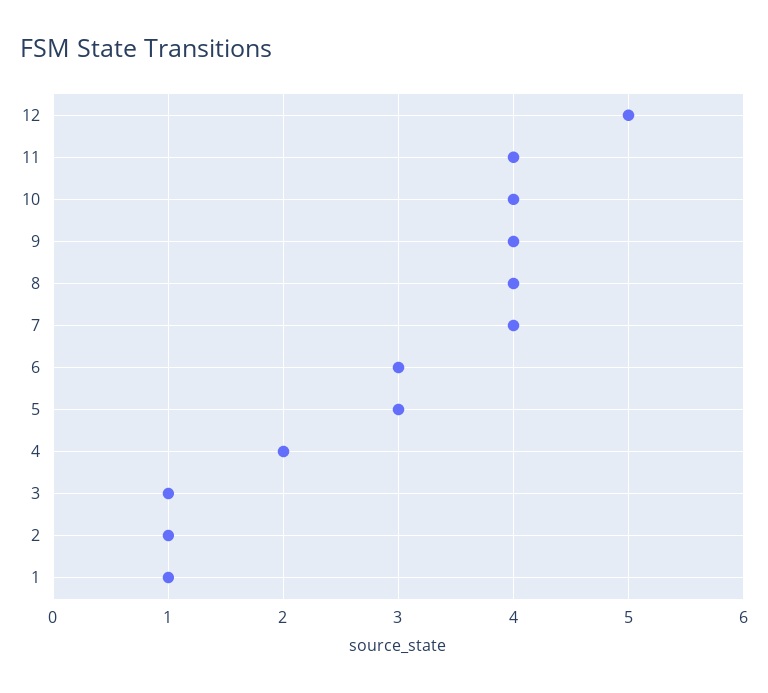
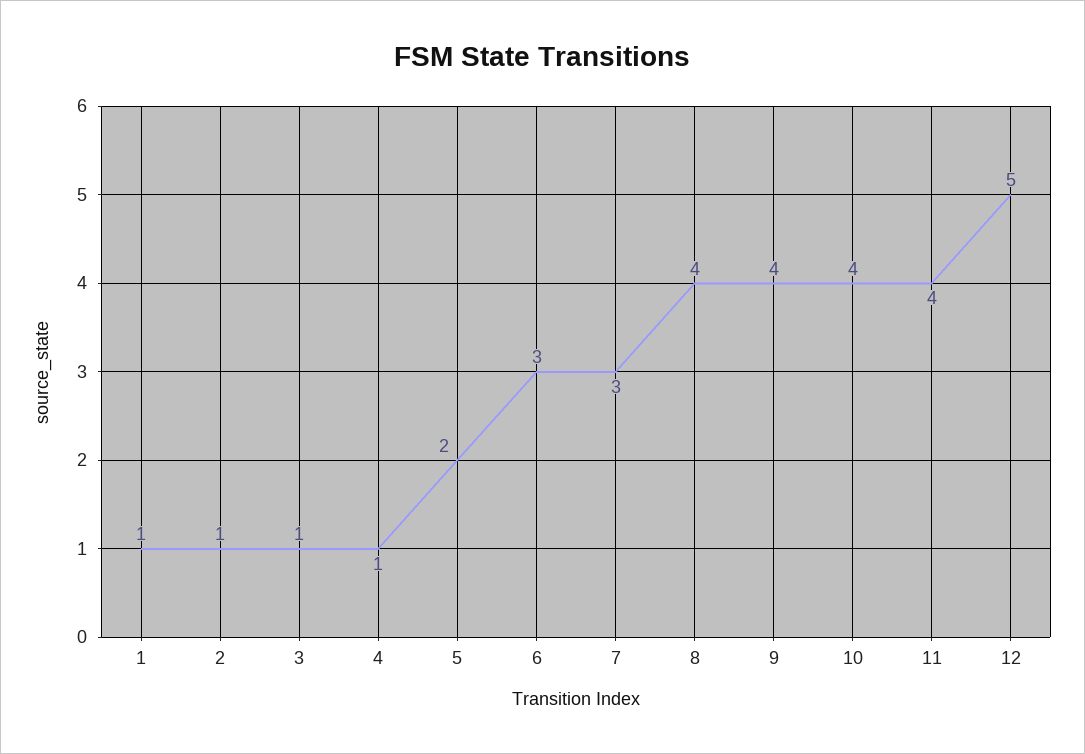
  {
    "12": 5,
    "11": 4,
    "10": 4,
    "9": 4,
    "8": 4,
-   "7": 4,
+   "7": 3,
    "6": 3,
-   "5": 3,
+   "5": 2,
-   "4": 2,
+   "4": 1,
    "3": 1,
    "2": 1,
    "1": 1
  }

